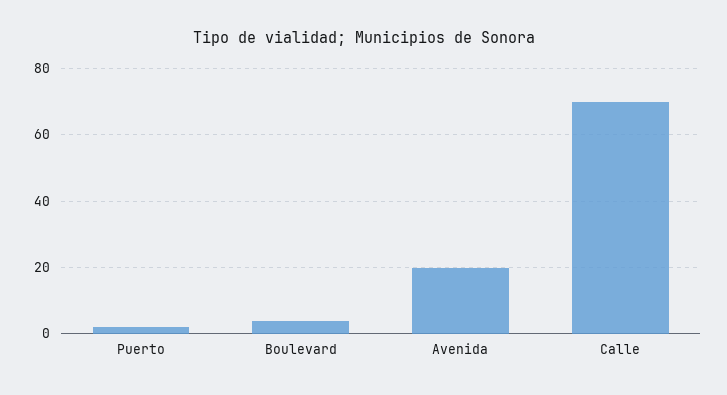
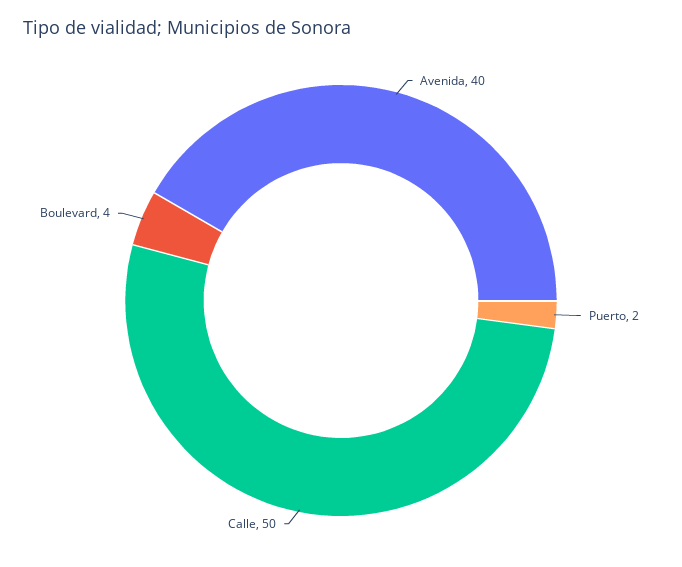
  {
    "Puerto": 2,
    "Boulevard": 4,
-   "Avenida": 20,
+   "Avenida": 40,
-   "Calle": 70
+   "Calle": 50
  }

